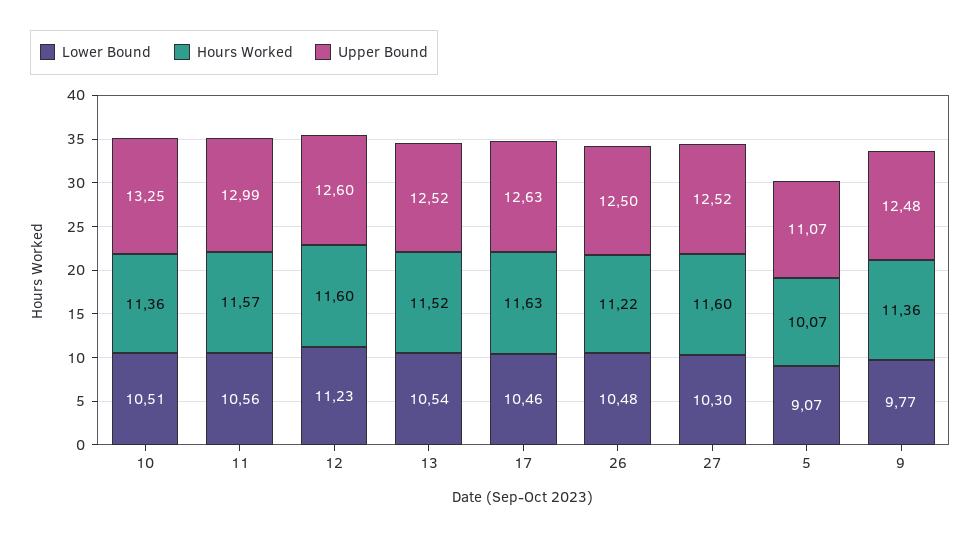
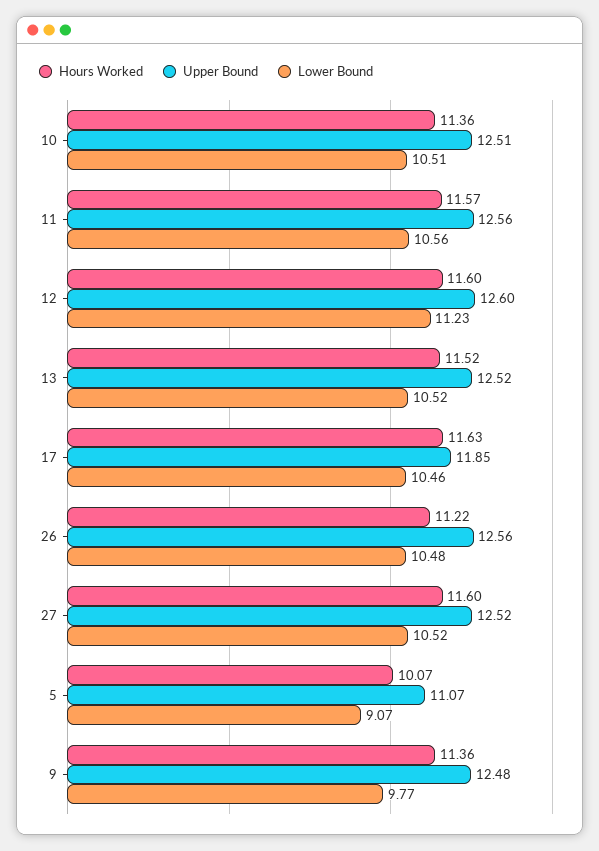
  {
    "Lower Bound": {
      "10": 10.51,
      "11": 10.56,
      "12": 11.23,
-     "13": 10.54,
+     "13": 10.52,
      "17": 10.46,
      "26": 10.48,
-     "27": 10.3,
+     "27": 10.52,
      "5": 9.07,
      "9": 9.77
    },
    "Hours Worked": {
      "10": 11.36,
      "11": 11.57,
      "12": 11.6,
      "13": 11.52,
      "17": 11.63,
      "26": 11.22,
      "27": 11.6,
      "5": 10.07,
      "9": 11.36
    },
    "Upper Bound": {
-     "10": 13.25,
+     "10": 12.51,
-     "11": 12.99,
+     "11": 12.56,
      "12": 12.6,
      "13": 12.52,
-     "17": 12.63,
+     "17": 11.85,
-     "26": 12.5,
+     "26": 12.56,
      "27": 12.52,
      "5": 11.07,
      "9": 12.48
    }
  }

